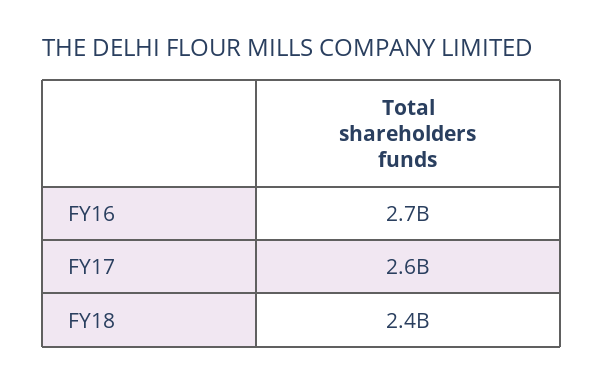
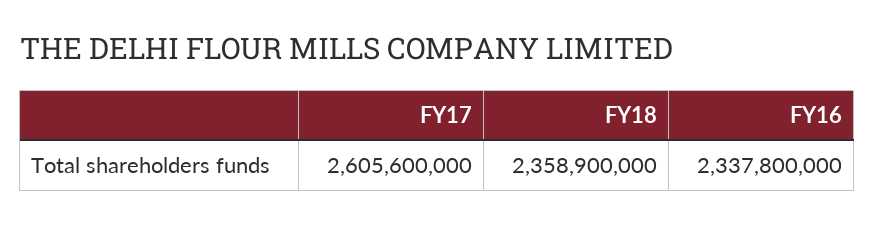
  {
-   "FY16": 2700000000,
+   "FY16": 2337800000,
    "FY17": 2605600000,
    "FY18": 2358900000
  }

